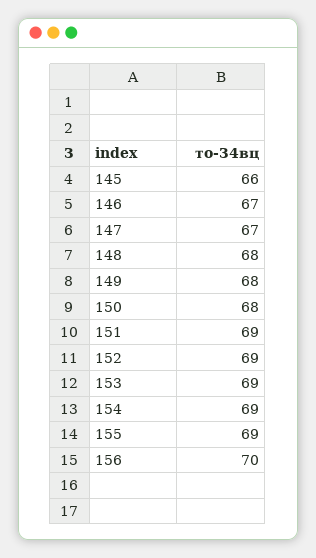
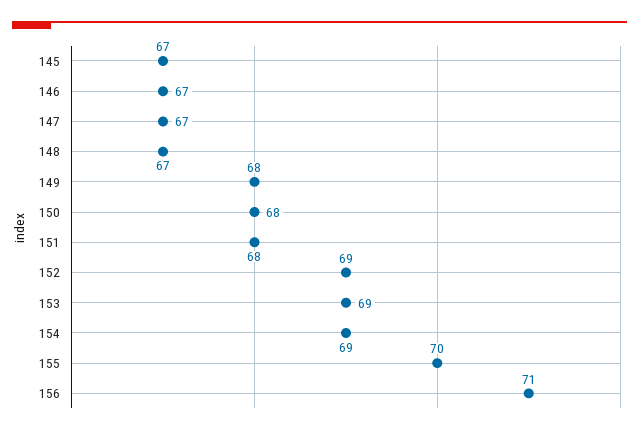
  {
-   "145": 66,
+   "145": 67,
    "146": 67,
    "147": 67,
-   "148": 68,
+   "148": 67,
    "149": 68,
    "150": 68,
-   "151": 69,
+   "151": 68,
    "152": 69,
    "153": 69,
    "154": 69,
-   "155": 69,
+   "155": 70,
-   "156": 70
+   "156": 71
  }

